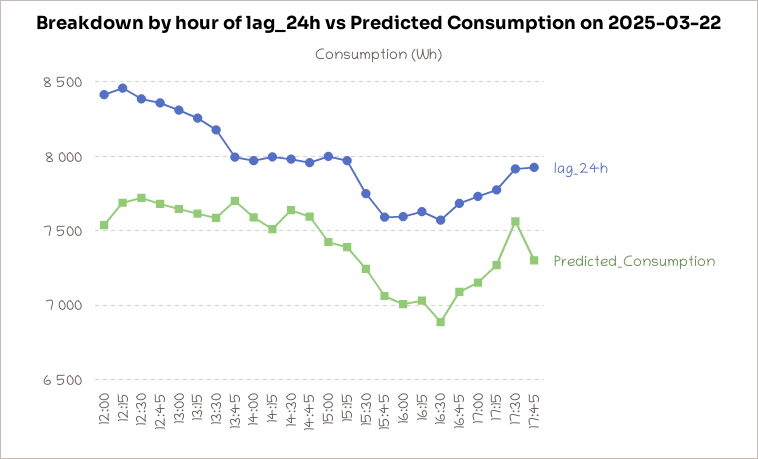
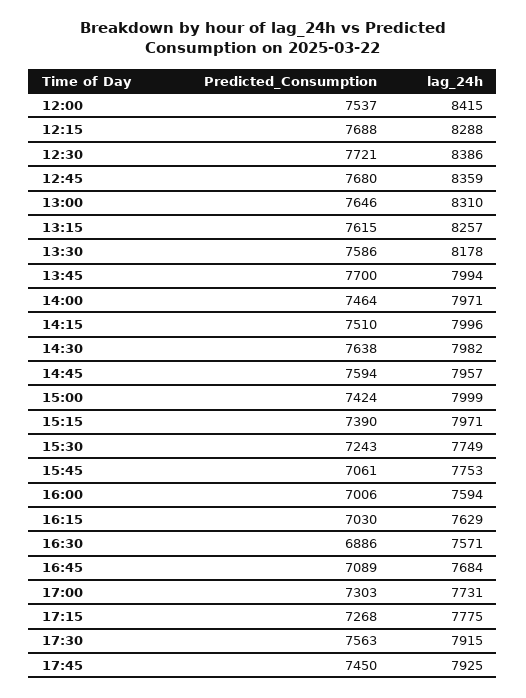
  {
    "lag_24h": {
      "12:00": 8415,
-     "12:15": 8450,
+     "12:15": 8288,
      "12:30": 8386,
      "12:45": 8359,
      "13:00": 8310,
      "13:15": 8257,
      "13:30": 8178,
      "13:45": 7994,
      "14:00": 7971,
      "14:15": 7996,
      "14:30": 7982,
      "14:45": 7957,
      "15:00": 7999,
      "15:15": 7971,
      "15:30": 7749,
-     "15:45": 7600,
+     "15:45": 7753,
      "16:00": 7594,
      "16:15": 7629,
      "16:30": 7571,
      "16:45": 7684,
      "17:00": 7731,
      "17:15": 7775,
      "17:30": 7915,
      "17:45": 7925
    },
    "Predicted_Consumption": {
      "12:00": 7537,
      "12:15": 7688,
      "12:30": 7721,
      "12:45": 7680,
      "13:00": 7646,
      "13:15": 7615,
      "13:30": 7586,
      "13:45": 7700,
-     "14:00": 7600,
+     "14:00": 7464,
      "14:15": 7510,
      "14:30": 7638,
      "14:45": 7594,
      "15:00": 7424,
      "15:15": 7390,
      "15:30": 7243,
      "15:45": 7061,
      "16:00": 7006,
      "16:15": 7030,
      "16:30": 6886,
      "16:45": 7089,
-     "17:00": 7150,
+     "17:00": 7303,
      "17:15": 7268,
      "17:30": 7563,
-     "17:45": 7300
+     "17:45": 7450
    }
  }

